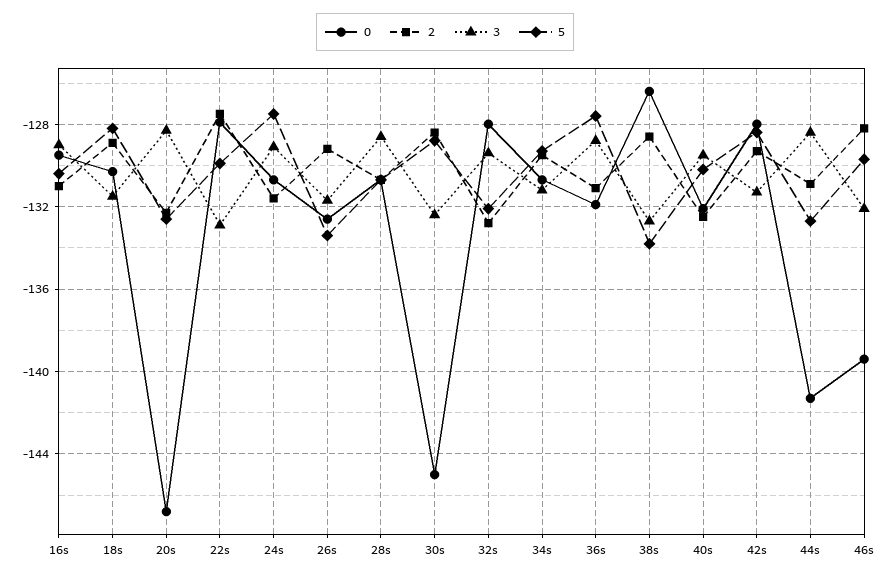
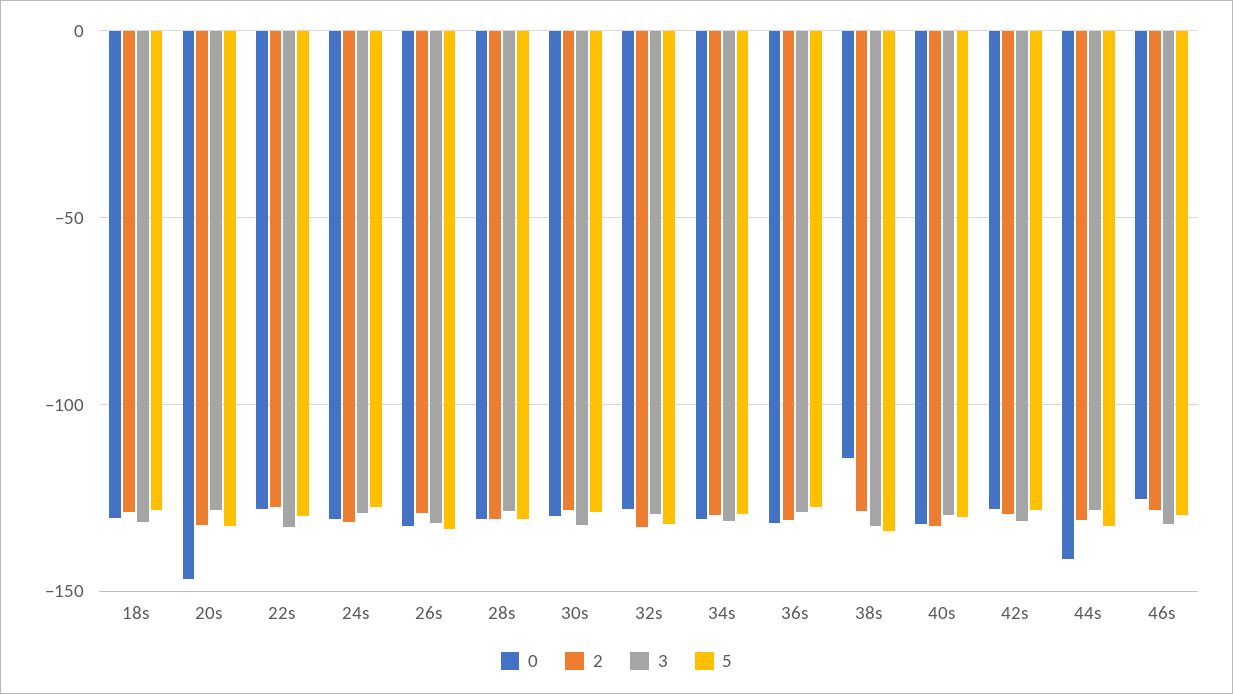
  {
    "0": {
-     "16s": -129.5,
      "18s": -130.5,
      "20s": -147,
      "22s": -128,
      "24s": -130.5,
      "26s": -132.5,
      "28s": -130.5,
-     "30s": -145,
+     "30s": -130,
      "32s": -128,
      "34s": -130.5,
      "36s": -132,
-     "38s": -126.5,
+     "38s": -115,
      "40s": -132,
      "42s": -128,
      "44s": -141.5,
-     "46s": -139.5
+     "46s": -125
    },
    "2": {
-     "16s": -131,
      "18s": -129,
      "20s": -132.5,
      "22s": -127.5,
      "24s": -131.5,
      "26s": -129,
      "28s": -130.5,
      "30s": -128.5,
      "32s": -133,
      "34s": -129.5,
      "36s": -131,
      "38s": -128.5,
      "40s": -132.5,
      "42s": -129.5,
      "44s": -131,
      "46s": -128
    },
    "3": {
-     "16s": -129,
      "18s": -131.5,
      "20s": -128.5,
      "22s": -133,
      "24s": -129,
      "26s": -131.5,
      "28s": -128.5,
      "30s": -132.5,
      "32s": -129.5,
      "34s": -131,
      "36s": -129,
      "38s": -132.5,
      "40s": -129.5,
      "42s": -131.5,
      "44s": -128.5,
      "46s": -132
    },
    "5": {
-     "16s": -130.5,
      "18s": -128,
      "20s": -132.5,
      "22s": -130,
      "24s": -127.5,
      "26s": -133.5,
      "28s": -130.5,
      "30s": -129,
      "32s": -132,
      "34s": -129.5,
      "36s": -127.5,
      "38s": -134,
      "40s": -130,
      "42s": -128.5,
      "44s": -132.5,
      "46s": -129.5
    }
  }

